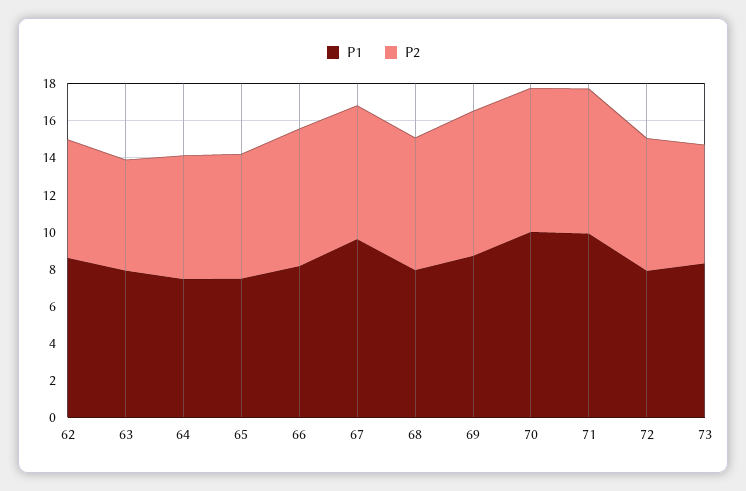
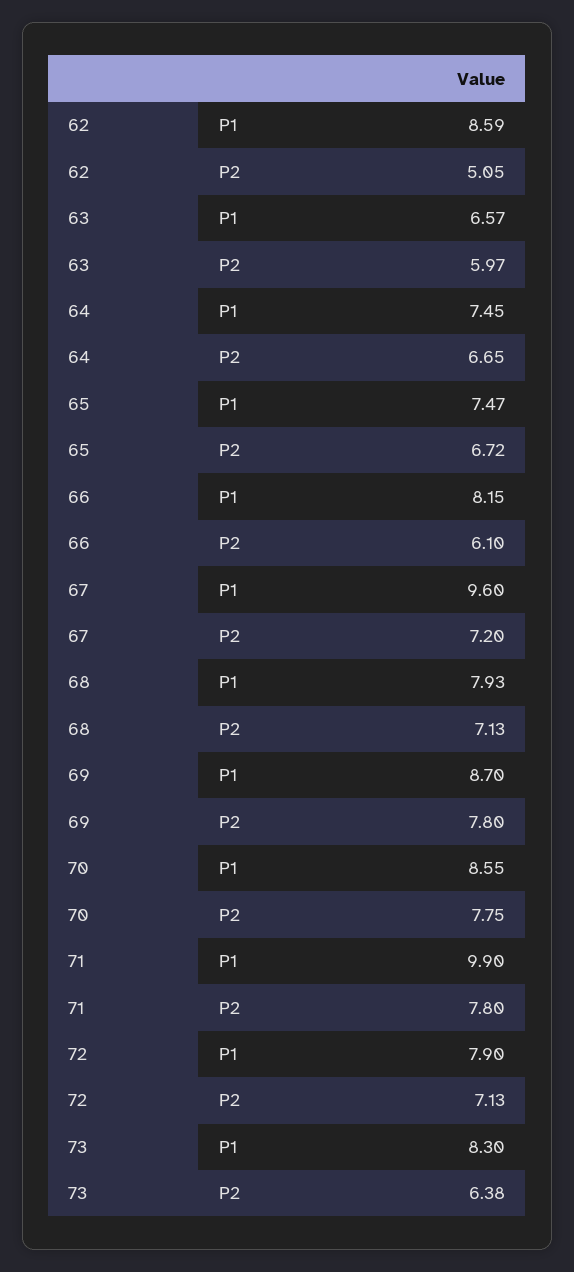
  {
    "P1": {
      "62": 8.59,
-     "63": 8,
+     "63": 6.57,
      "64": 7.45,
      "65": 7.47,
      "66": 8.15,
      "67": 9.6,
      "68": 7.93,
      "69": 8.7,
-     "70": 10,
+     "70": 8.55,
      "71": 9.9,
      "72": 7.9,
      "73": 8.3
    },
    "P2": {
-     "62": 6.5,
+     "62": 5.05,
      "63": 5.97,
      "64": 6.65,
      "65": 6.72,
-     "66": 7.5,
+     "66": 6.1,
      "67": 7.2,
      "68": 7.13,
      "69": 7.8,
      "70": 7.75,
      "71": 7.8,
      "72": 7.13,
      "73": 6.38
    }
  }

